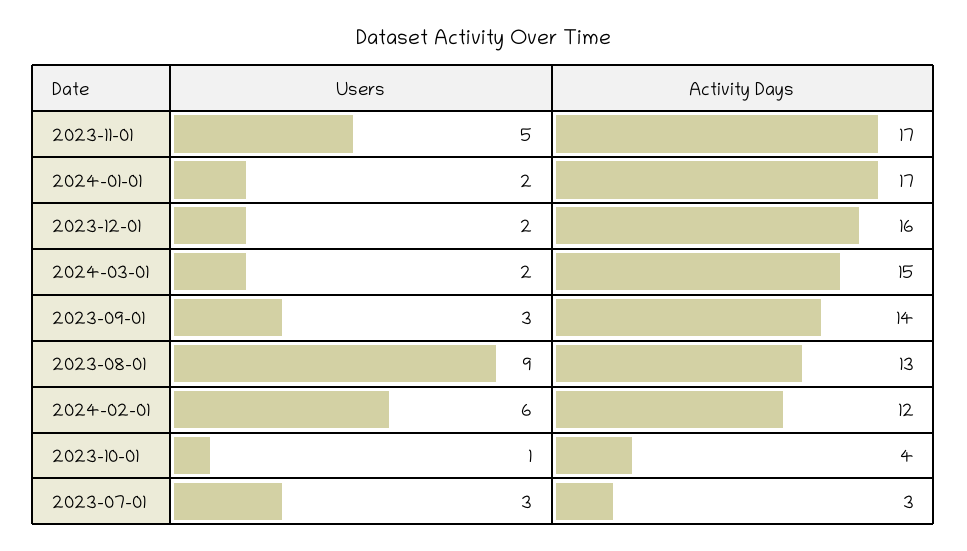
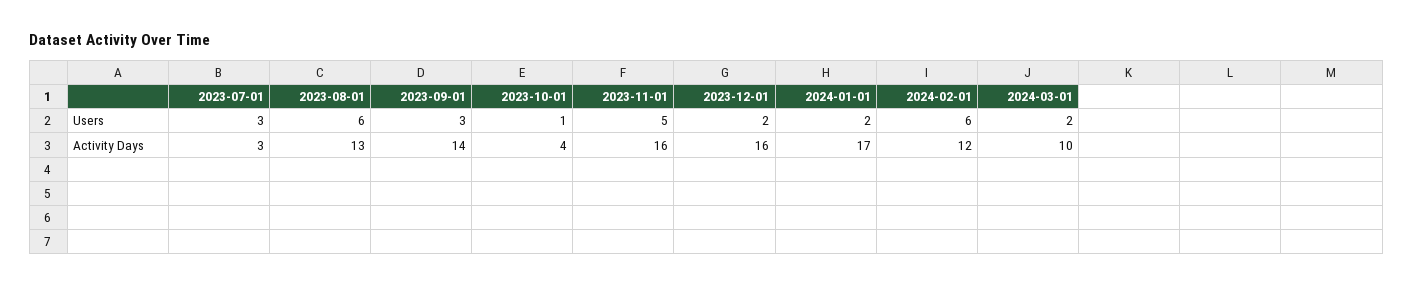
  {
    "Users": {
      "2023-11-01": 5,
      "2024-01-01": 2,
      "2023-12-01": 2,
      "2024-03-01": 2,
      "2023-09-01": 3,
-     "2023-08-01": 9,
+     "2023-08-01": 6,
      "2024-02-01": 6,
      "2023-10-01": 1,
      "2023-07-01": 3
    },
    "Activity Days": {
-     "2023-11-01": 17,
+     "2023-11-01": 16,
      "2024-01-01": 17,
      "2023-12-01": 16,
-     "2024-03-01": 15,
+     "2024-03-01": 10,
      "2023-09-01": 14,
      "2023-08-01": 13,
      "2024-02-01": 12,
      "2023-10-01": 4,
      "2023-07-01": 3
    }
  }

